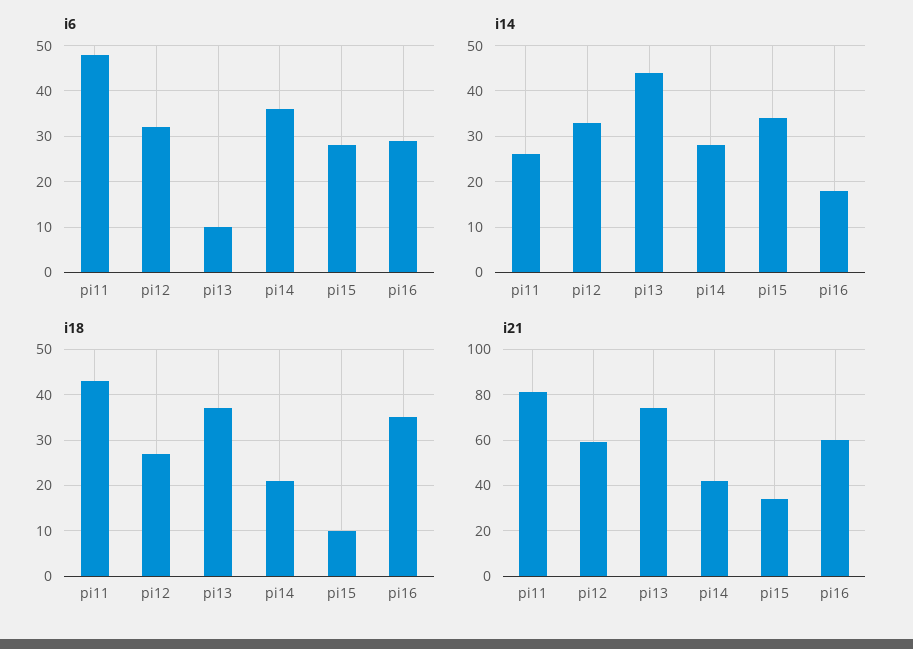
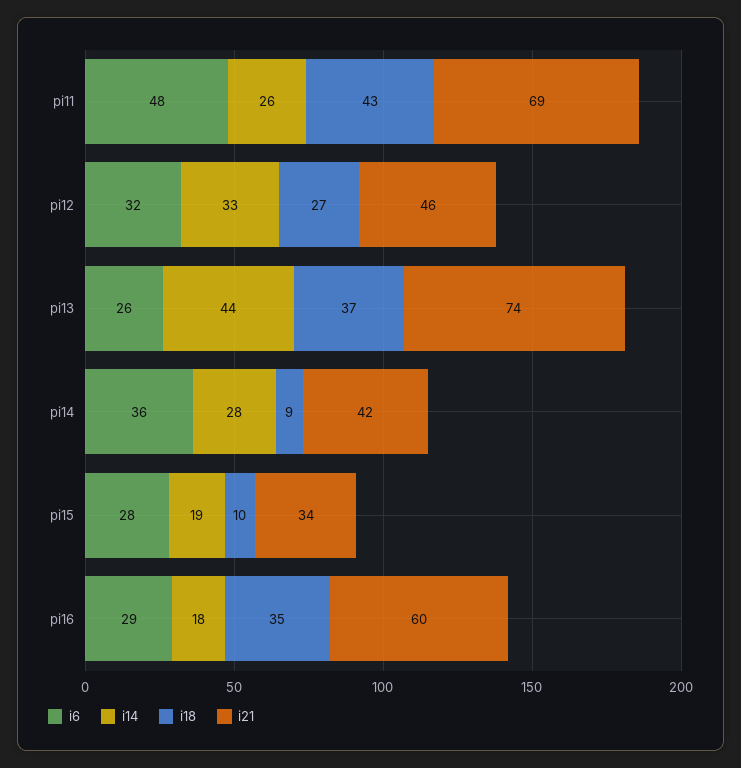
  {
    "i6": {
      "pi11": 48,
      "pi12": 32,
-     "pi13": 10,
+     "pi13": 26,
      "pi14": 36,
      "pi15": 28,
      "pi16": 29
    },
    "i14": {
      "pi11": 26,
      "pi12": 33,
      "pi13": 44,
      "pi14": 28,
-     "pi15": 35,
+     "pi15": 19,
      "pi16": 18
    },
    "i18": {
      "pi11": 43,
      "pi12": 27,
      "pi13": 37,
-     "pi14": 20,
+     "pi14": 9,
      "pi15": 10,
      "pi16": 35
    },
    "i21": {
-     "pi11": 80,
+     "pi11": 69,
-     "pi12": 60,
+     "pi12": 46,
      "pi13": 74,
      "pi14": 42,
      "pi15": 34,
      "pi16": 60
    }
  }

